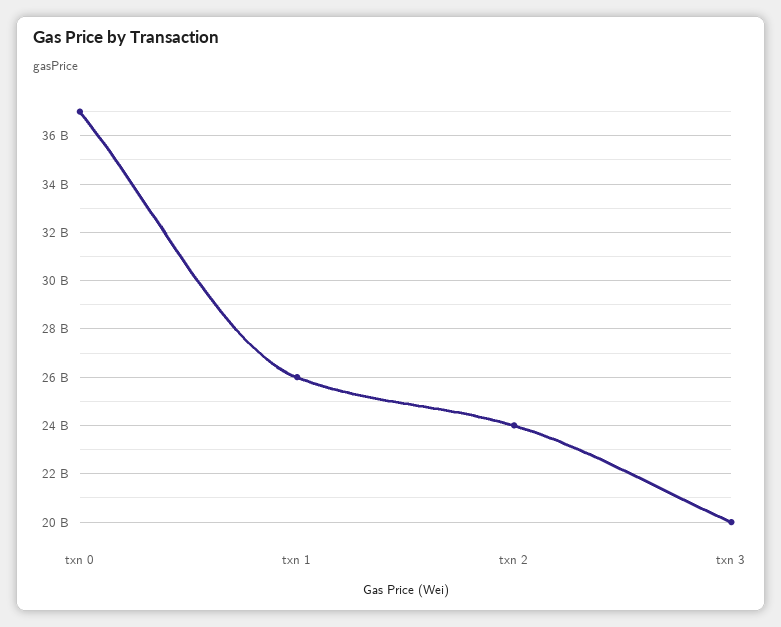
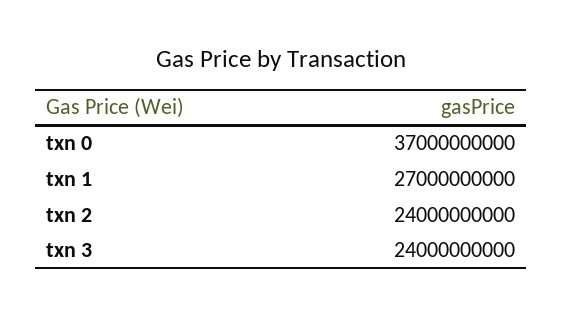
  {
    "txn 0": 37000000000,
-   "txn 1": 26000000000,
+   "txn 1": 27000000000,
    "txn 2": 24000000000,
-   "txn 3": 20000000000
+   "txn 3": 24000000000
  }

